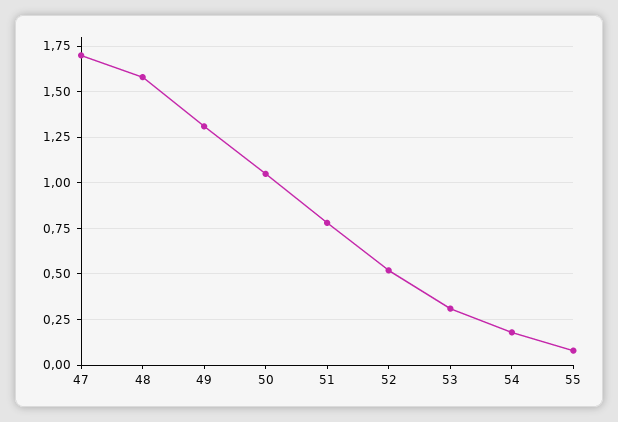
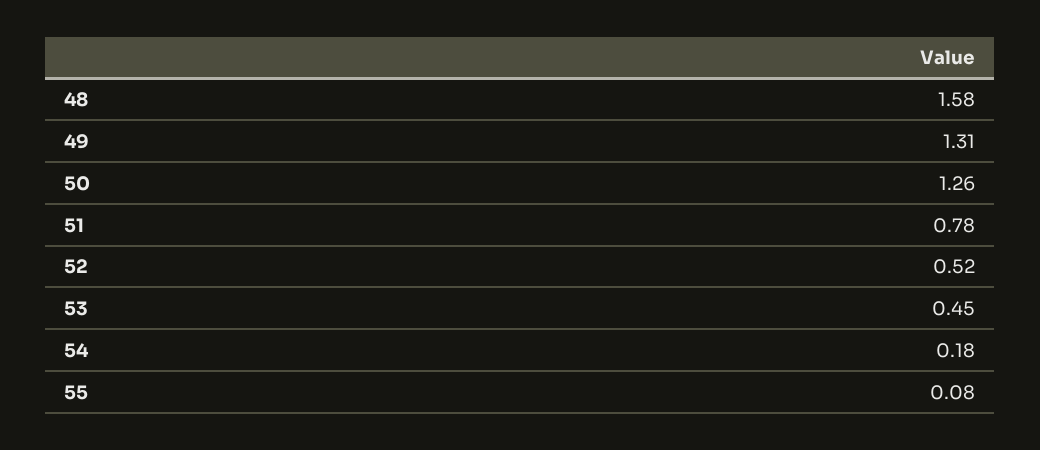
  {
-   "47": 1.7,
    "48": 1.58,
    "49": 1.31,
-   "50": 1.05,
+   "50": 1.26,
    "51": 0.78,
    "52": 0.52,
-   "53": 0.3,
+   "53": 0.45,
    "54": 0.18,
    "55": 0.08
  }

